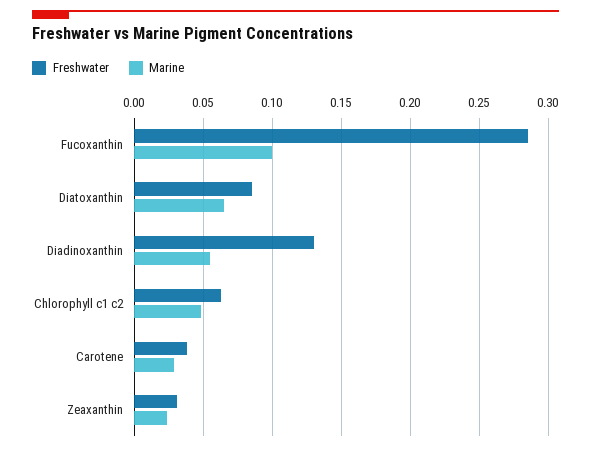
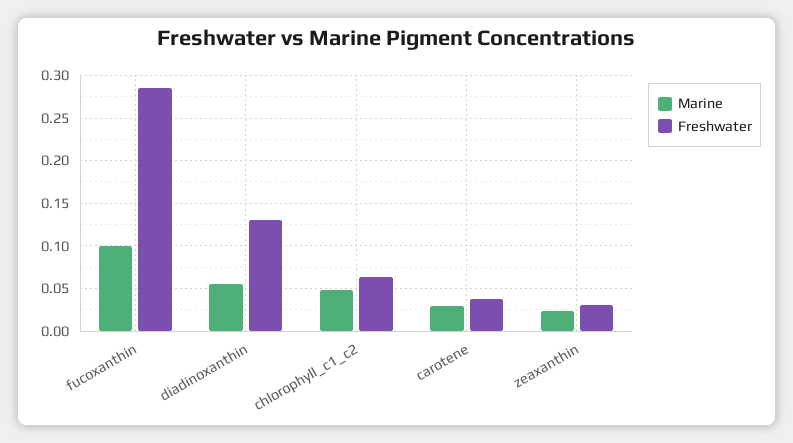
  {
    "Freshwater": {
      "Fucoxanthin": 0.285,
-     "Diatoxanthin": 0.085,
      "Diadinoxanthin": 0.13,
      "Chlorophyll c1 c2": 0.065,
      "Carotene": 0.04,
      "Zeaxanthin": 0.03
    },
    "Marine": {
      "Fucoxanthin": 0.1,
-     "Diatoxanthin": 0.065,
      "Diadinoxanthin": 0.055,
      "Chlorophyll c1 c2": 0.05,
      "Carotene": 0.03,
      "Zeaxanthin": 0.025
    }
  }

